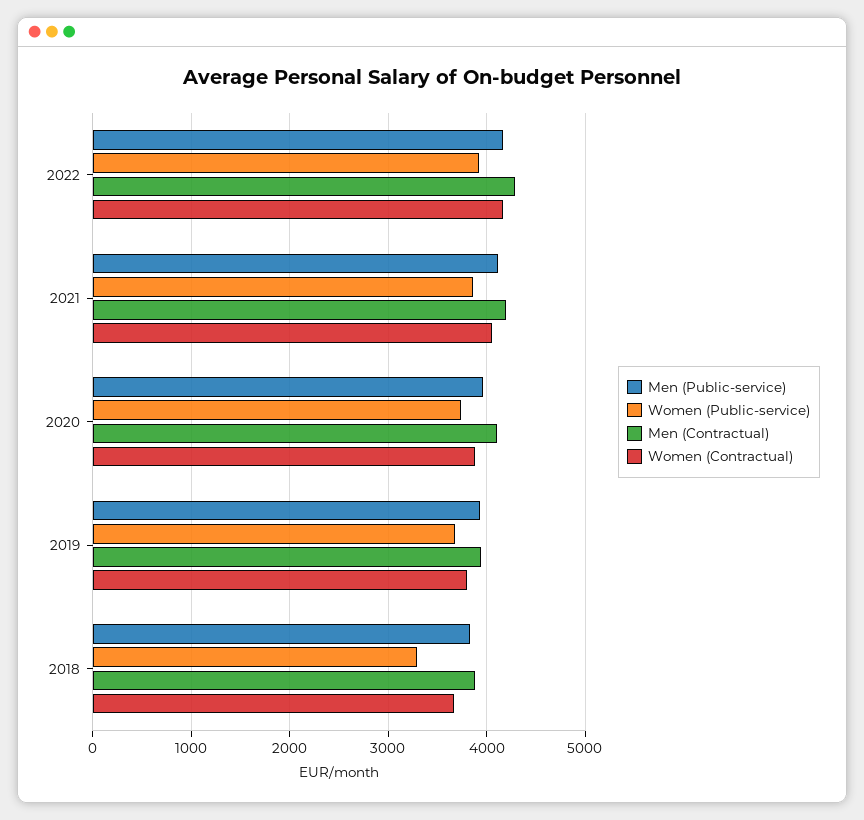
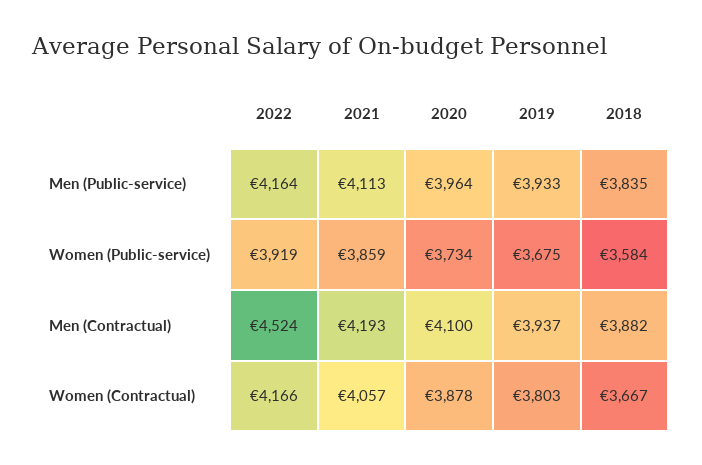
  {
    "Men (Public-service)": {
      "2022": 4164,
      "2021": 4113,
      "2020": 3964,
      "2019": 3933,
      "2018": 3835
    },
    "Women (Public-service)": {
      "2022": 3919,
      "2021": 3859,
      "2020": 3734,
      "2019": 3675,
-     "2018": 3300
+     "2018": 3584
    },
    "Men (Contractual)": {
-     "2022": 4300,
+     "2022": 4524,
      "2021": 4193,
      "2020": 4100,
      "2019": 3937,
      "2018": 3882
    },
    "Women (Contractual)": {
      "2022": 4166,
      "2021": 4057,
      "2020": 3878,
      "2019": 3803,
      "2018": 3667
    }
  }

